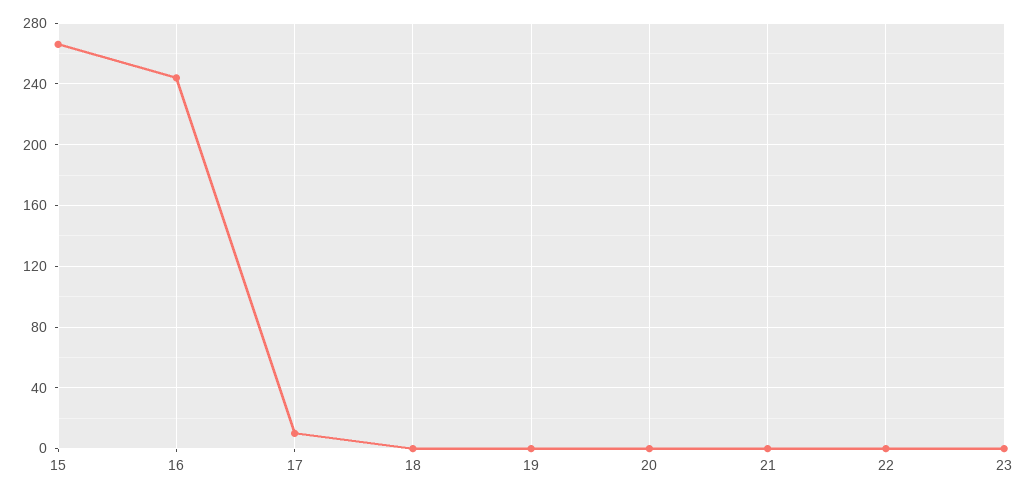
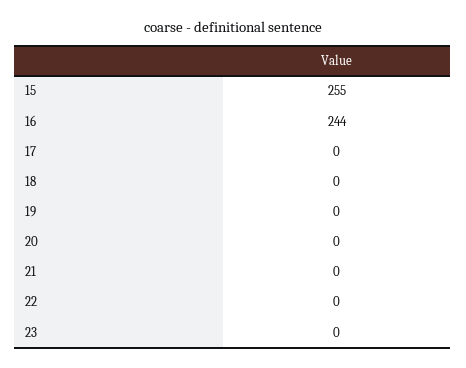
  {
-   "15": 265,
+   "15": 255,
    "16": 244,
-   "17": 10,
+   "17": 0,
    "18": 0,
    "19": 0,
    "20": 0,
    "21": 0,
    "22": 0,
    "23": 0
  }

